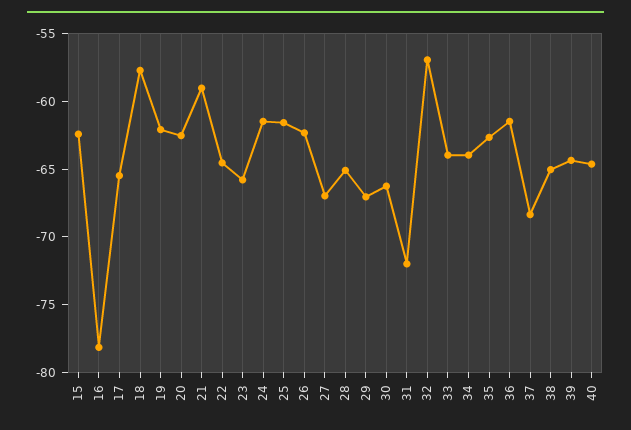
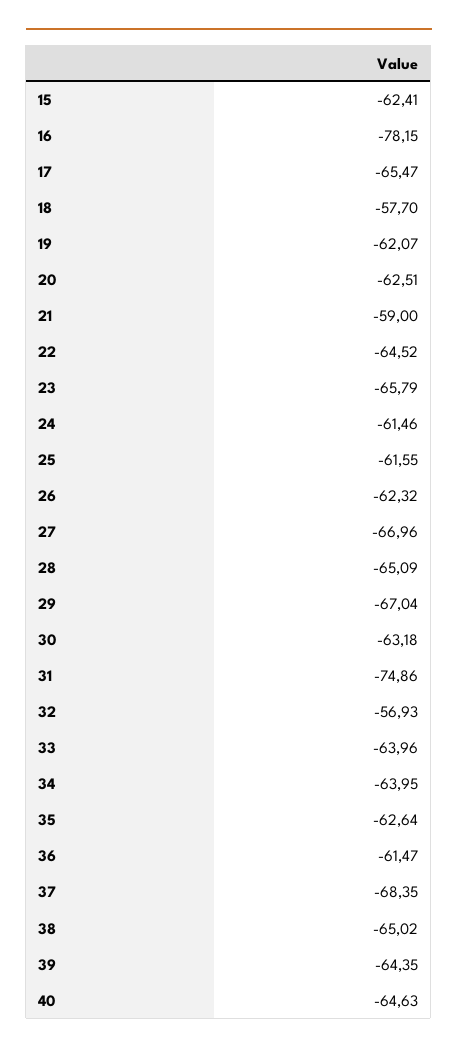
  {
    "15": -62.41,
    "16": -78.15,
    "17": -65.47,
    "18": -57.7,
    "19": -62.07,
    "20": -62.51,
    "21": -59,
    "22": -64.52,
    "23": -65.79,
    "24": -61.46,
    "25": -61.55,
    "26": -62.32,
    "27": -66.96,
    "28": -65.09,
    "29": -67.04,
-   "30": -66,
+   "30": -63.18,
-   "31": -72,
+   "31": -74.86,
    "32": -56.93,
    "33": -63.96,
    "34": -63.95,
    "35": -62.64,
    "36": -61.47,
    "37": -68.35,
    "38": -65.02,
    "39": -64.35,
    "40": -64.63
  }

